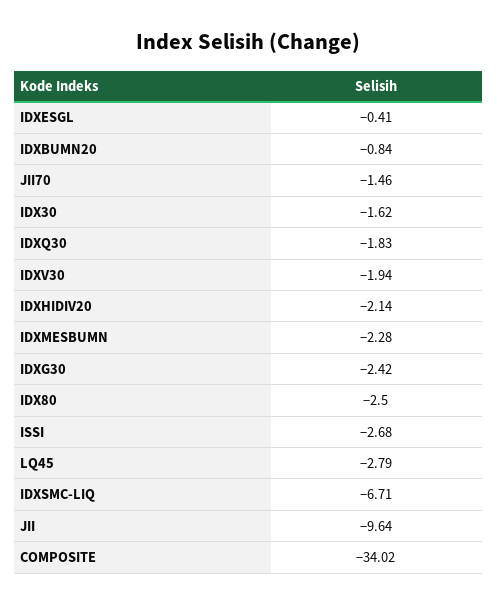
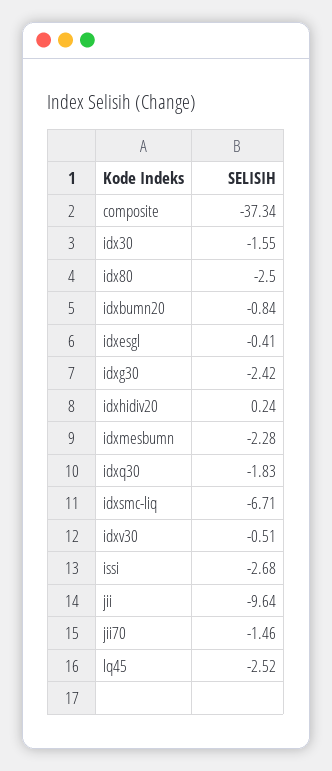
  {
    "IDXESGL": -0.41,
    "IDXBUMN20": -0.84,
    "JII70": -1.46,
-   "IDX30": -1.62,
+   "IDX30": -1.55,
    "IDXQ30": -1.83,
-   "IDXV30": -1.94,
+   "IDXV30": -0.51,
-   "IDXHIDIV20": -2.14,
+   "IDXHIDIV20": 0.24,
    "IDXMESBUMN": -2.28,
    "IDXG30": -2.42,
    "IDX80": -2.5,
    "ISSI": -2.68,
-   "LQ45": -2.79,
+   "LQ45": -2.52,
    "IDXSMC-LIQ": -6.71,
    "JII": -9.64,
-   "COMPOSITE": -34.02
+   "COMPOSITE": -37.34
  }

